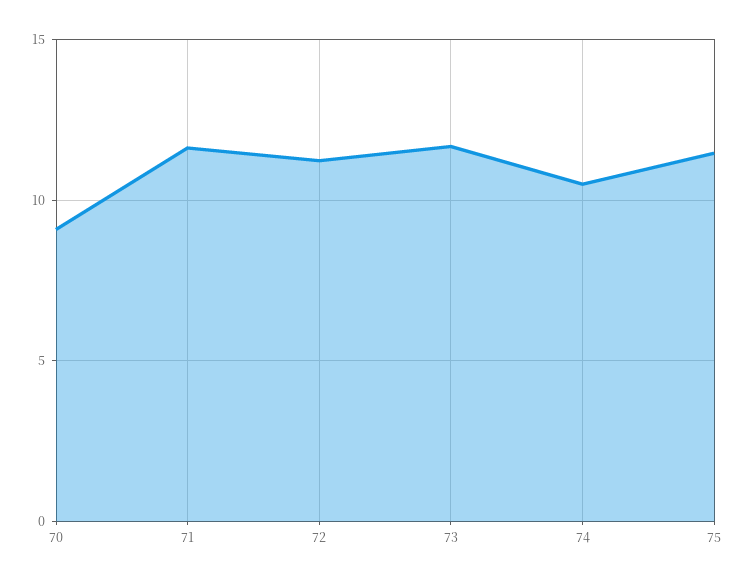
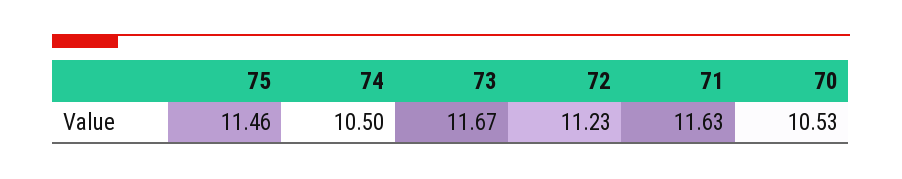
  {
-   "70": 9,
+   "70": 10.53,
    "71": 11.63,
    "72": 11.23,
    "73": 11.67,
    "74": 10.5,
    "75": 11.46
  }

